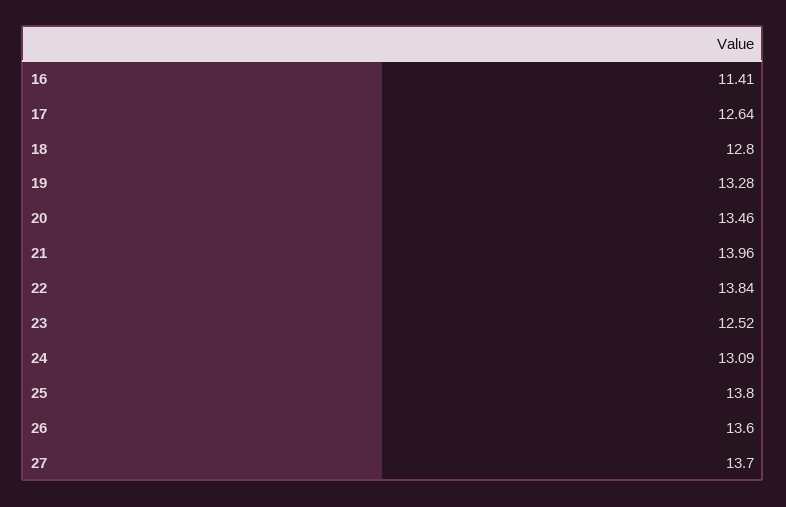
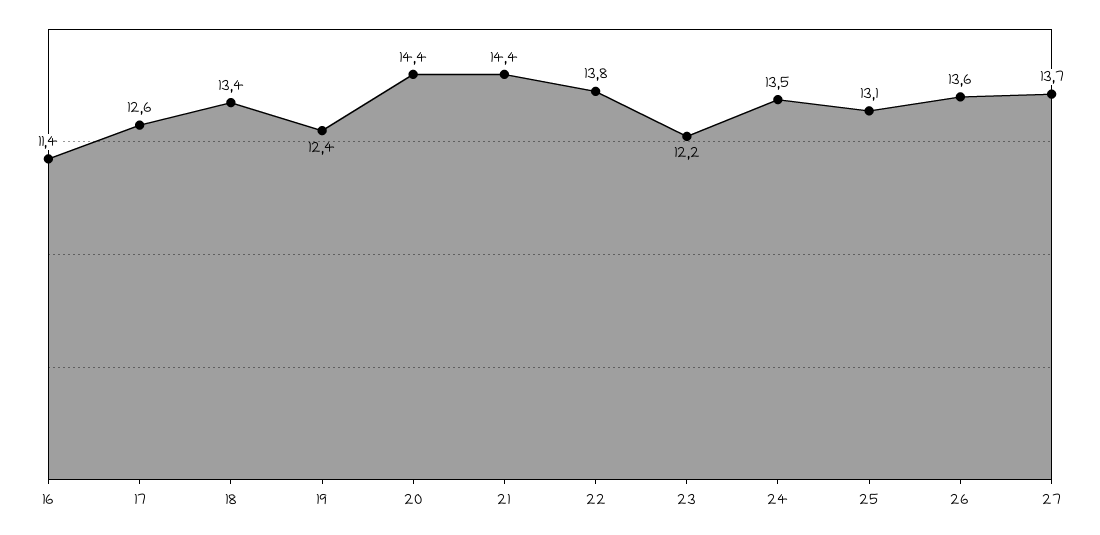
  {
    "16": 11.41,
    "17": 12.64,
-   "18": 12.8,
+   "18": 13.4,
-   "19": 13.28,
+   "19": 12.4,
-   "20": 13.46,
+   "20": 14.4,
-   "21": 13.96,
+   "21": 14.4,
    "22": 13.84,
-   "23": 12.52,
+   "23": 12.2,
-   "24": 13.09,
+   "24": 13.5,
-   "25": 13.8,
+   "25": 13.1,
    "26": 13.6,
    "27": 13.7
  }

